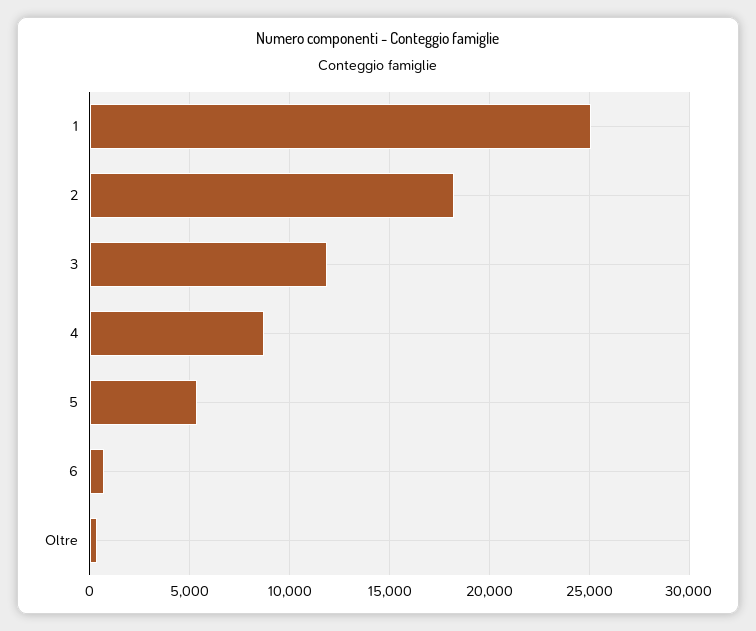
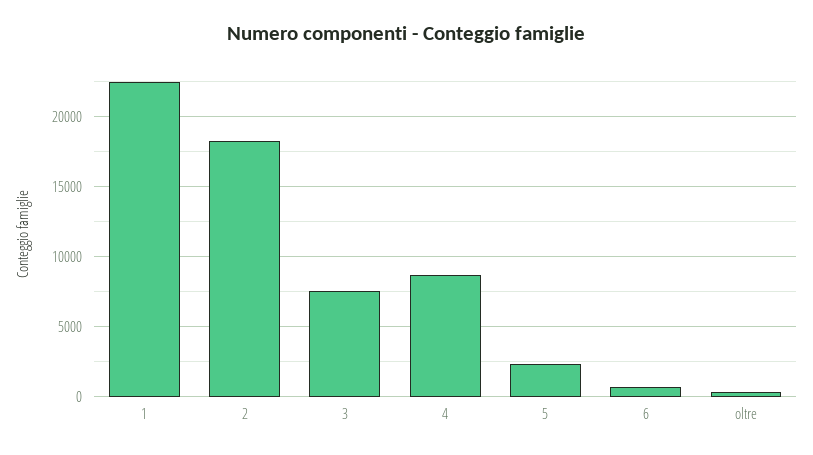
  {
-   "1": 25000,
+   "1": 22500,
    "2": 18000,
-   "3": 12000,
+   "3": 7500,
    "4": 8500,
-   "5": 5500,
+   "5": 2500,
    "6": 500,
    "Oltre": 500
  }

